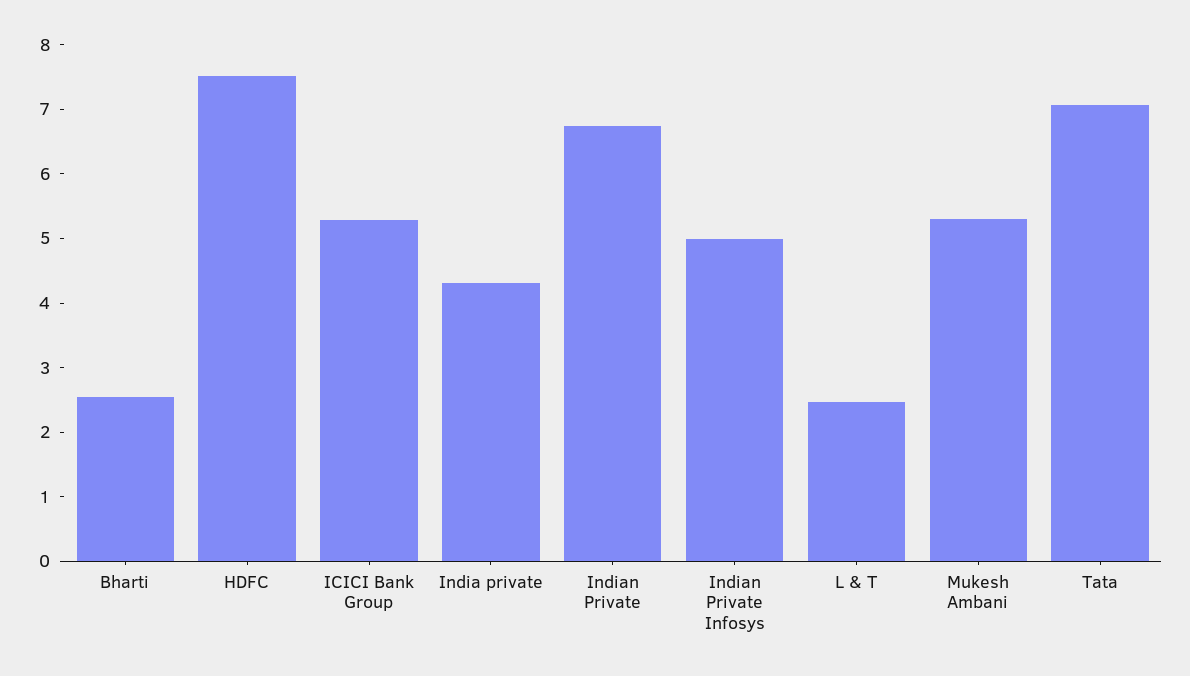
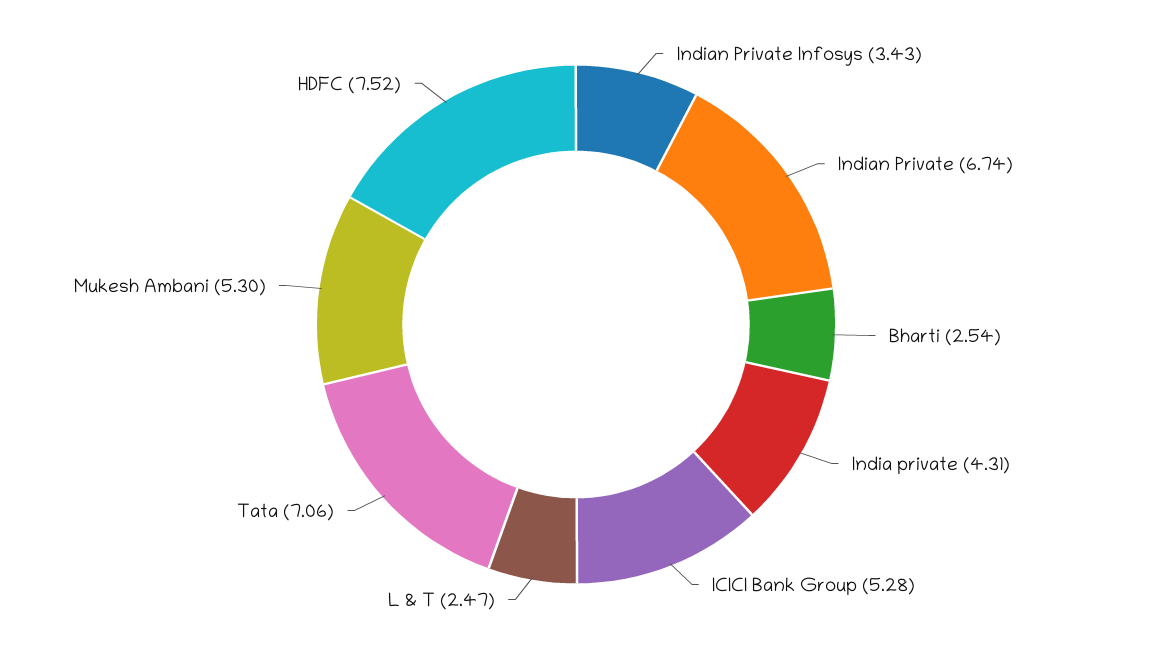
  {
    "Bharti": 2.54,
    "HDFC": 7.52,
    "ICICI Bank Group": 5.28,
    "India private": 4.31,
    "Indian Private": 6.74,
-   "Indian Private Infosys": 5,
+   "Indian Private Infosys": 3.43,
    "L & T": 2.47,
    "Mukesh Ambani": 5.3,
    "Tata": 7.06
  }

